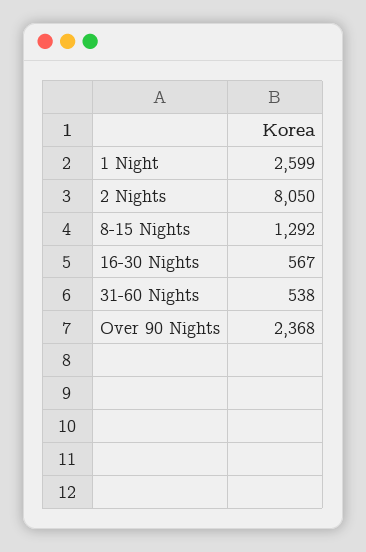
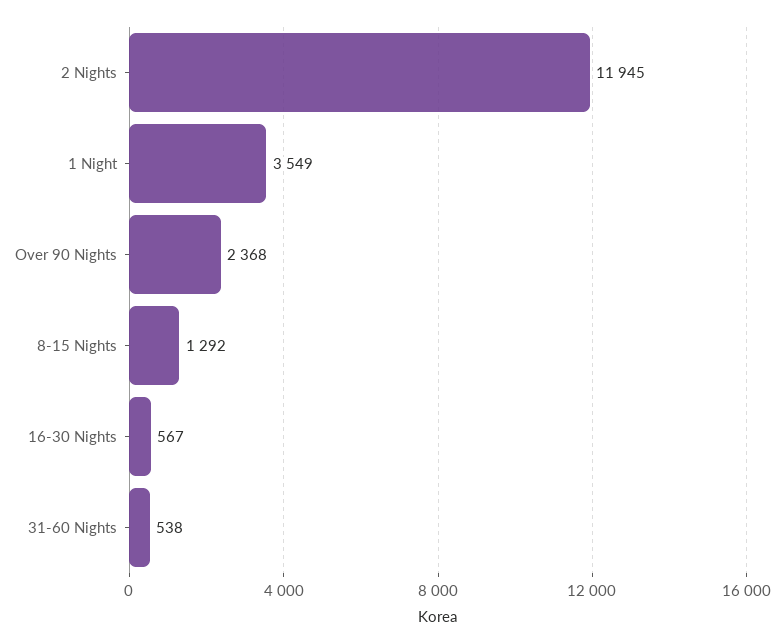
  {
-   "1 Night": 2599,
+   "1 Night": 3549,
-   "2 Nights": 8050,
+   "2 Nights": 11945,
    "8-15 Nights": 1292,
    "16-30 Nights": 567,
    "31-60 Nights": 538,
    "Over 90 Nights": 2368
  }

